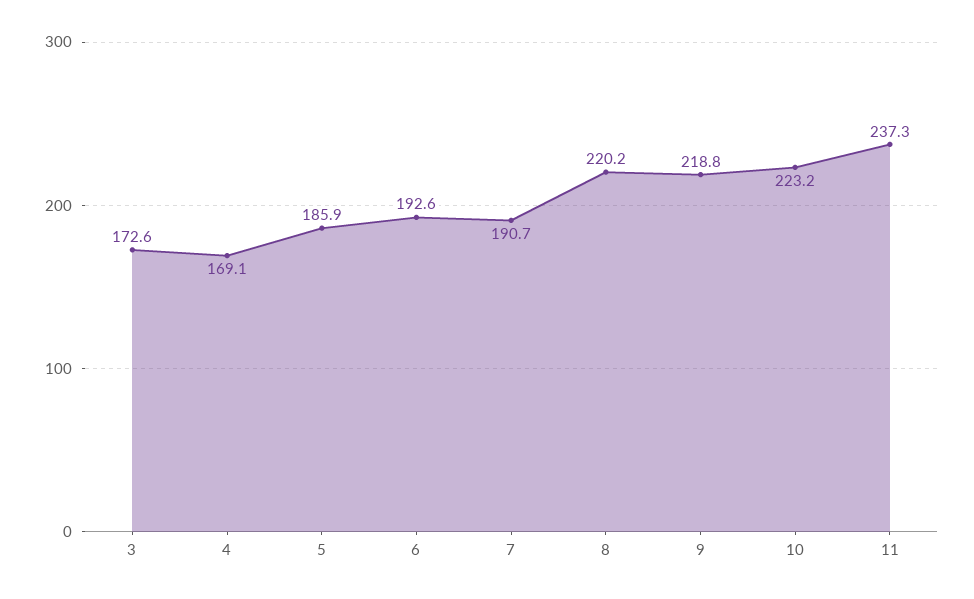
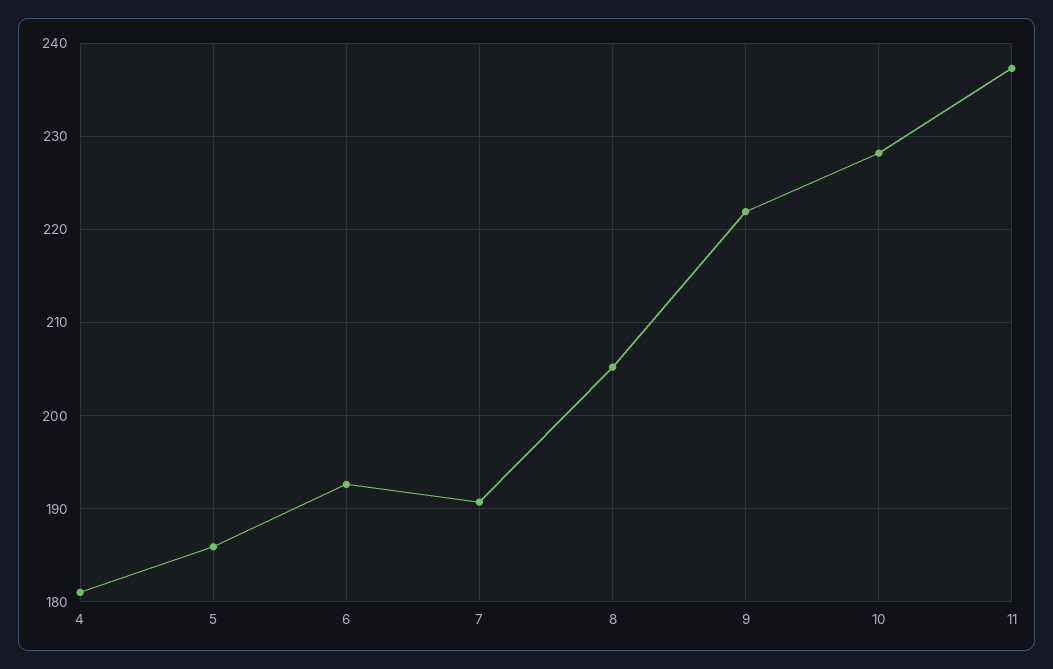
  {
-   "3": 172.6,
-   "4": 169.1,
+   "4": 181,
    "5": 185.9,
    "6": 192.6,
    "7": 190.7,
-   "8": 220.2,
+   "8": 205,
-   "9": 218.8,
+   "9": 222,
-   "10": 223.2,
+   "10": 228,
    "11": 237.3
  }

